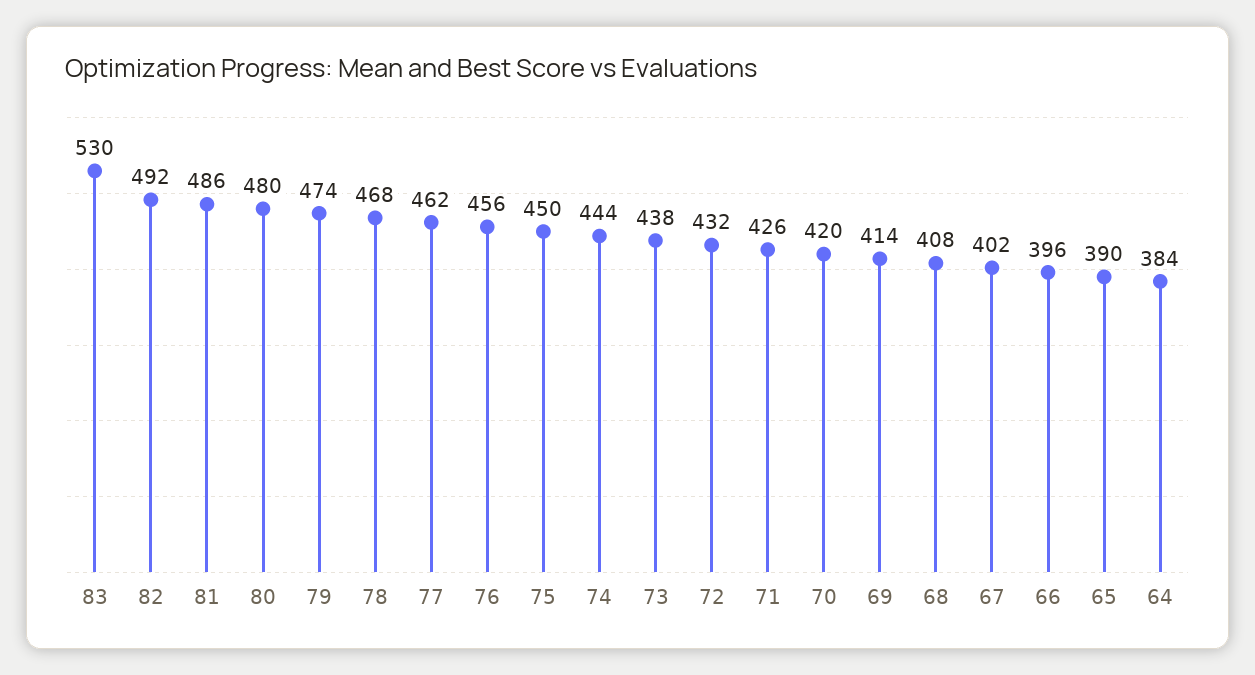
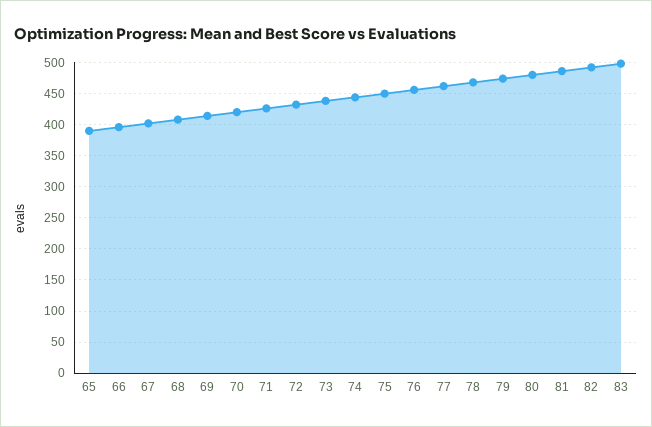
  {
-   "83": 530,
+   "83": 500,
    "82": 492,
    "81": 486,
    "80": 480,
    "79": 474,
    "78": 468,
    "77": 462,
    "76": 456,
    "75": 450,
    "74": 444,
    "73": 438,
    "72": 432,
    "71": 426,
    "70": 420,
    "69": 414,
    "68": 408,
    "67": 402,
    "66": 396,
-   "65": 390,
+   "65": 390
-   "64": 384
  }

